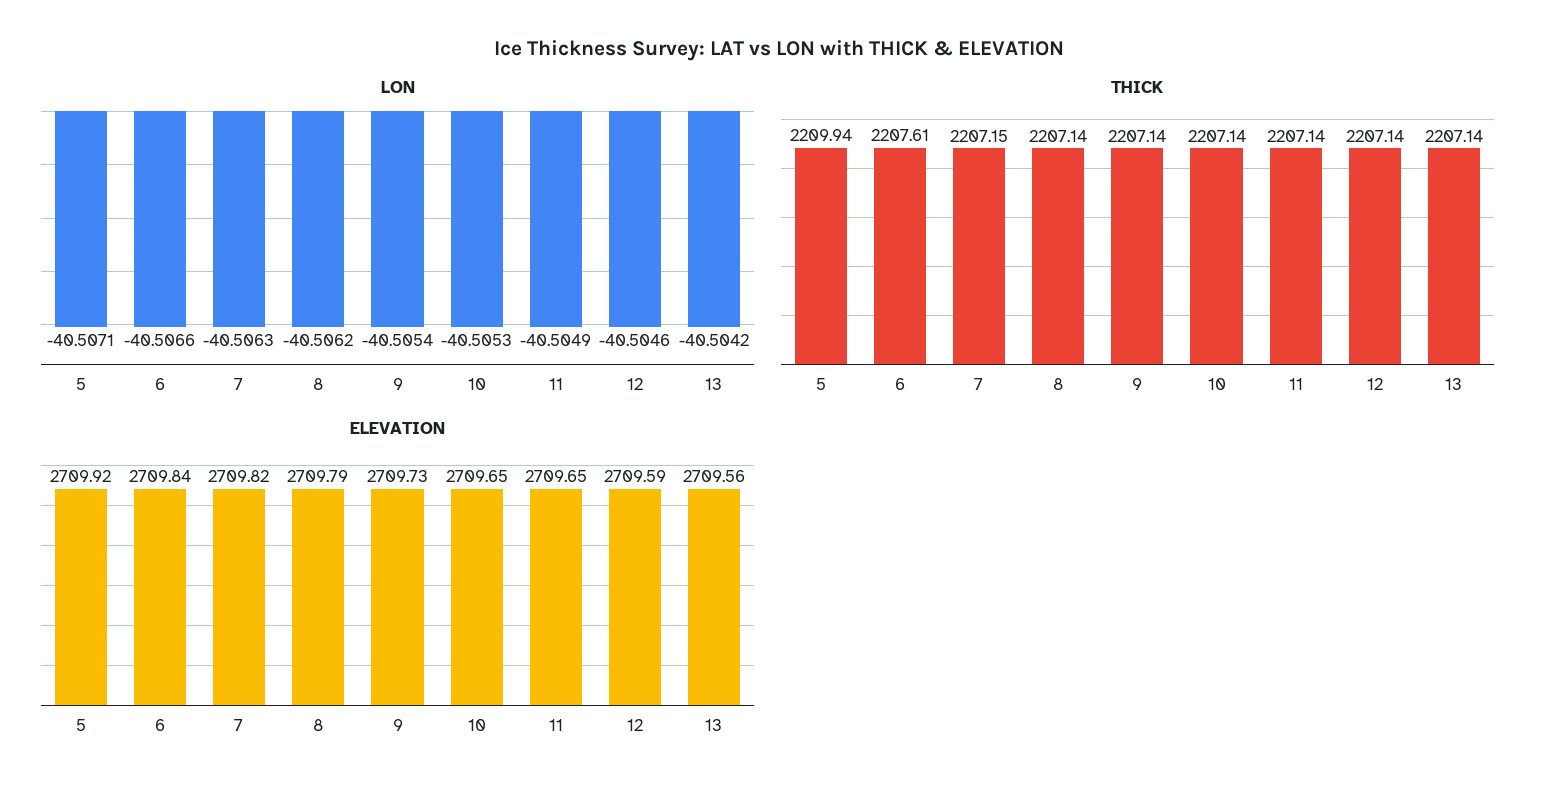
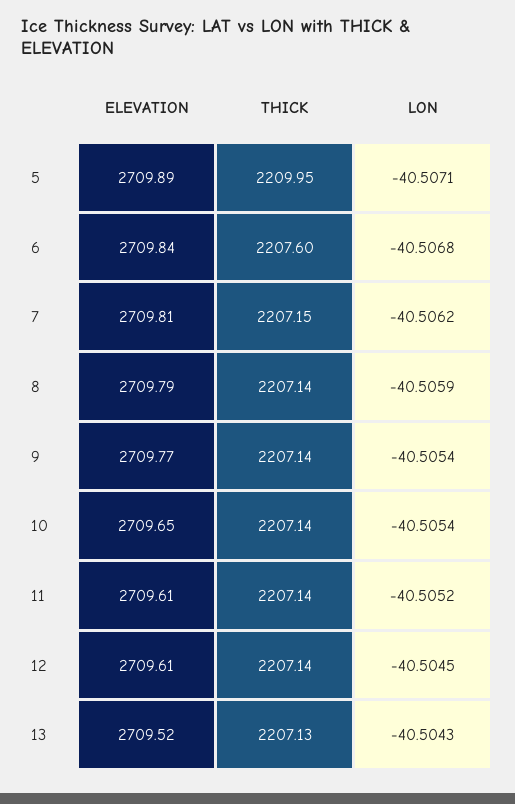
  {
    "LON": {
      "5": -40.5071,
-     "6": -40.5066,
+     "6": -40.5068,
-     "7": -40.5063,
+     "7": -40.5062,
-     "8": -40.5062,
+     "8": -40.5059,
      "9": -40.5054,
-     "10": -40.5053,
+     "10": -40.5054,
-     "11": -40.5049,
+     "11": -40.5052,
-     "12": -40.5046,
+     "12": -40.5045,
-     "13": -40.5042
+     "13": -40.5043
    },
    "THICK": {
-     "5": 2209.94,
+     "5": 2209.95,
-     "6": 2207.61,
+     "6": 2207.6,
      "7": 2207.15,
      "8": 2207.14,
      "9": 2207.14,
      "10": 2207.14,
      "11": 2207.14,
      "12": 2207.14,
-     "13": 2207.14
+     "13": 2207.13
    },
    "ELEVATION": {
-     "5": 2709.92,
+     "5": 2709.89,
      "6": 2709.84,
-     "7": 2709.82,
+     "7": 2709.81,
      "8": 2709.79,
-     "9": 2709.73,
+     "9": 2709.77,
      "10": 2709.65,
-     "11": 2709.65,
+     "11": 2709.61,
-     "12": 2709.59,
+     "12": 2709.61,
-     "13": 2709.56
+     "13": 2709.52
    }
  }

